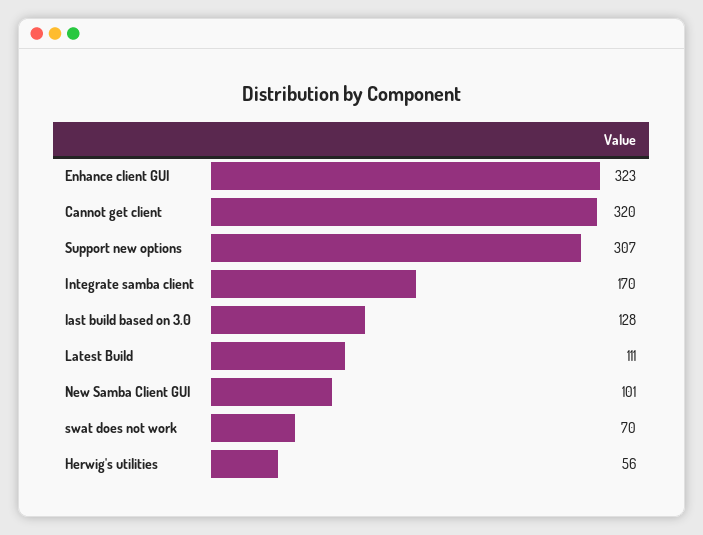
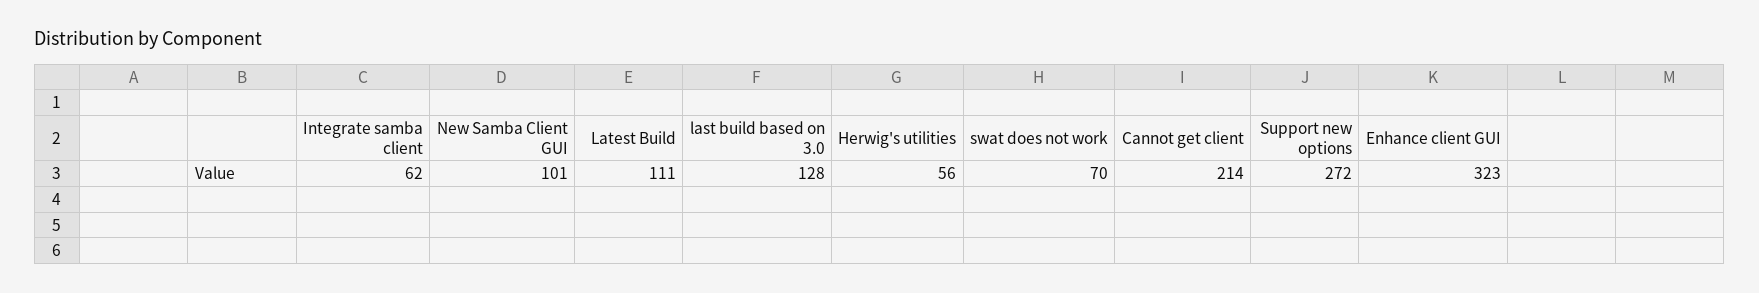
  {
    "Enhance client GUI": 323,
-   "Cannot get client": 320,
+   "Cannot get client": 214,
-   "Support new options": 307,
+   "Support new options": 272,
-   "Integrate samba client": 170,
+   "Integrate samba client": 62,
    "last build based on 3.0": 128,
    "Latest Build": 111,
    "New Samba Client GUI": 101,
    "swat does not work": 70,
    "Herwig's utilities": 56
  }

